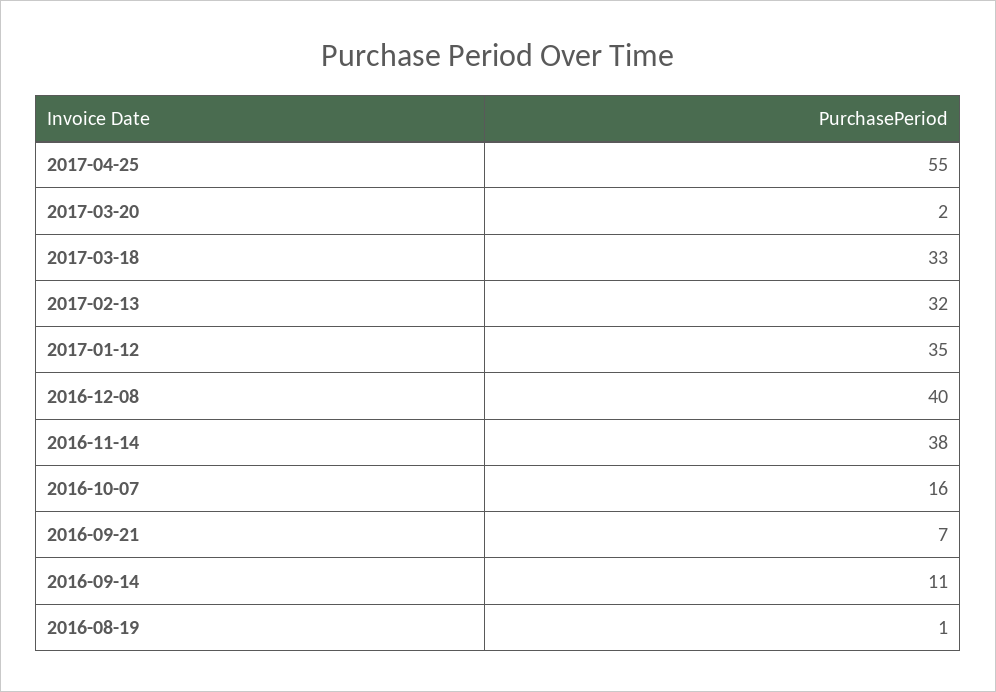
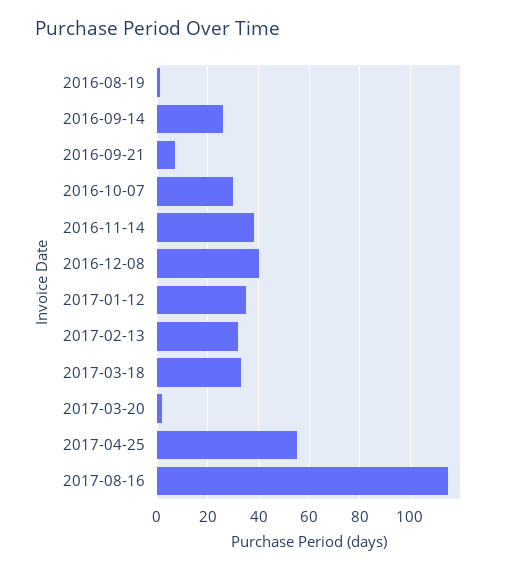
  {
    "2017-04-25": 55,
    "2017-03-20": 2,
    "2017-03-18": 33,
    "2017-02-13": 32,
    "2017-01-12": 35,
    "2016-12-08": 40,
    "2016-11-14": 38,
-   "2016-10-07": 16,
+   "2016-10-07": 30,
    "2016-09-21": 7,
-   "2016-09-14": 11,
+   "2016-09-14": 25,
-   "2016-08-19": 1
+   "2016-08-19": 1,
+   "2017-08-16": 115
  }

